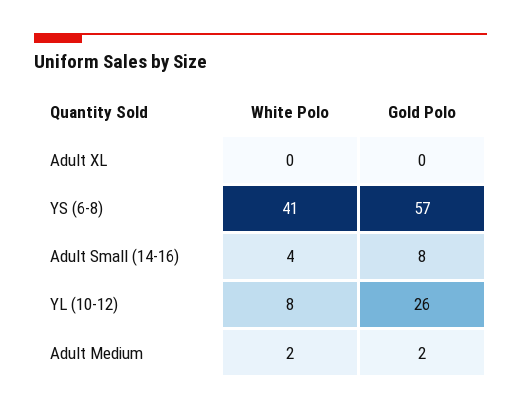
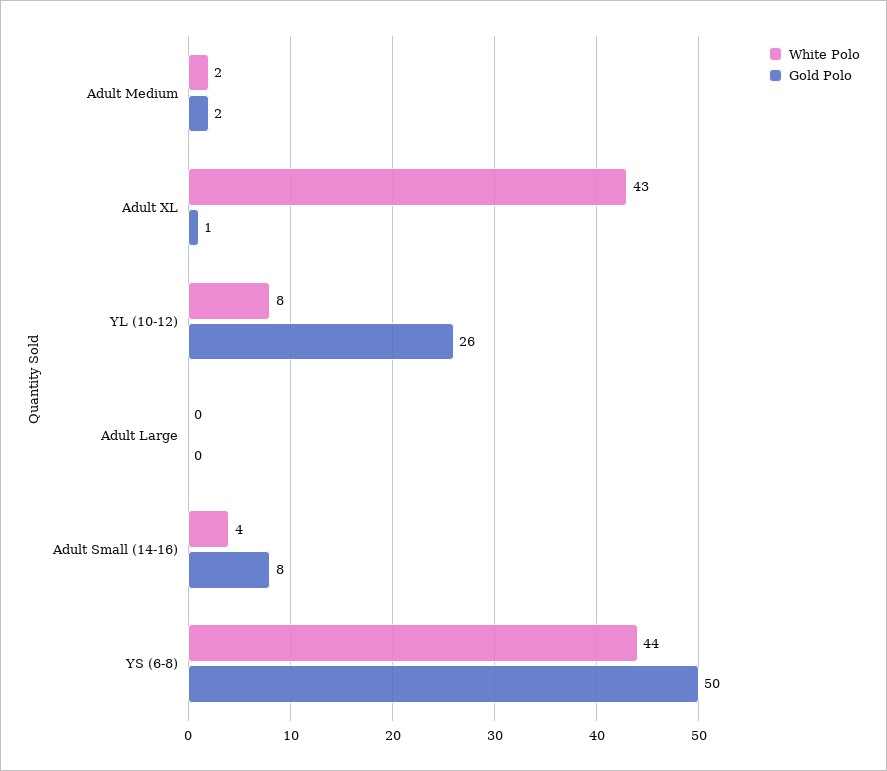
  {
    "White Polo": {
-     "Adult XL": 0,
+     "Adult XL": 43,
-     "YS (6-8)": 41,
+     "YS (6-8)": 44,
      "Adult Small (14-16)": 4,
      "YL (10-12)": 8,
-     "Adult Medium": 2
+     "Adult Medium": 2,
+     "Adult Large": 0
    },
    "Gold Polo": {
-     "Adult XL": 0,
+     "Adult XL": 1,
-     "YS (6-8)": 57,
+     "YS (6-8)": 50,
      "Adult Small (14-16)": 8,
      "YL (10-12)": 26,
-     "Adult Medium": 2
+     "Adult Medium": 2,
+     "Adult Large": 0
    }
  }

